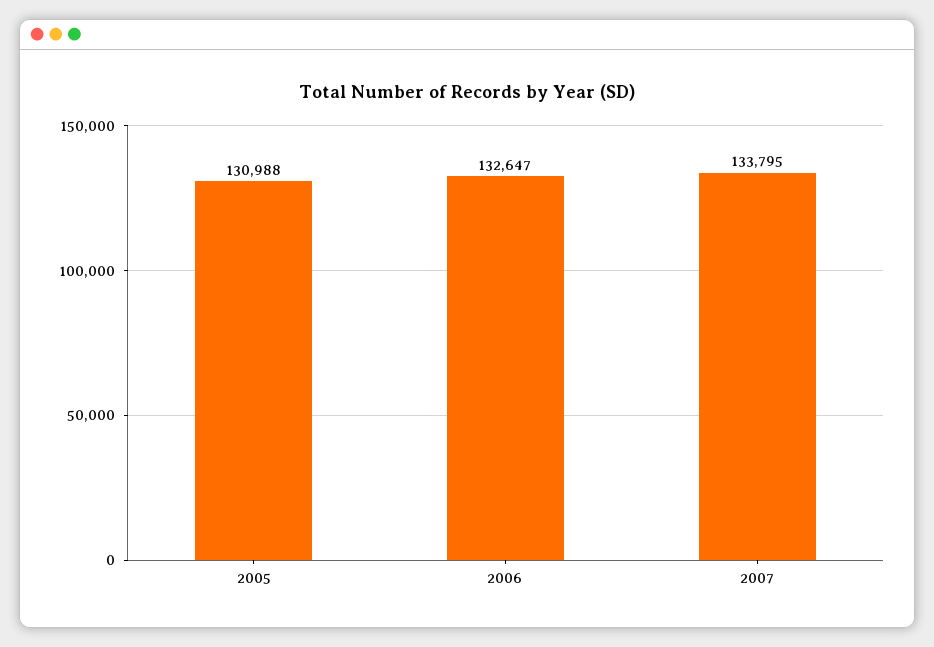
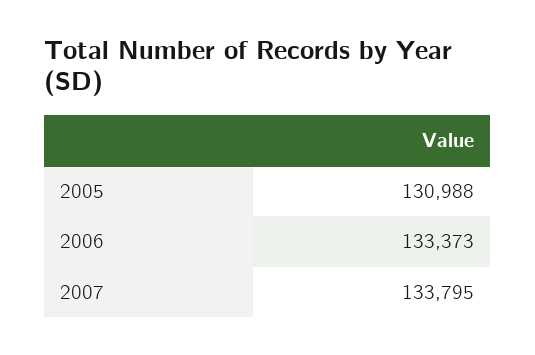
  {
    "2005": 130988,
-   "2006": 132647,
+   "2006": 133373,
    "2007": 133795
  }

